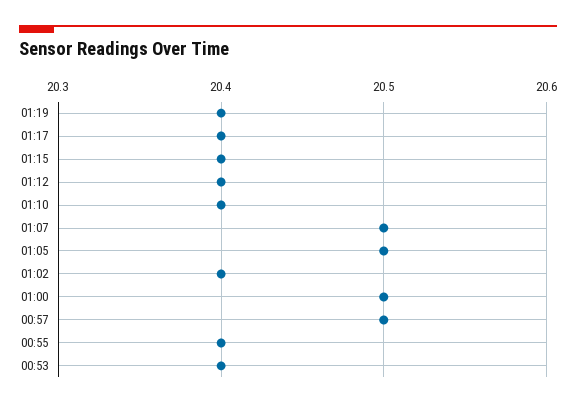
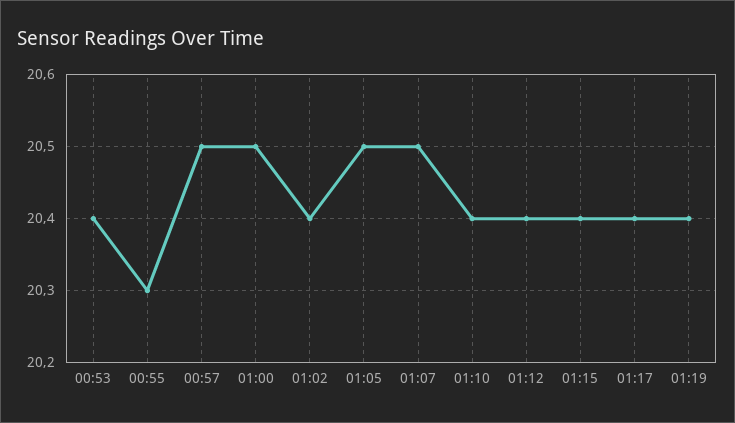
  {
    "01:19": 20.4,
    "01:17": 20.4,
    "01:15": 20.4,
    "01:12": 20.4,
    "01:10": 20.4,
    "01:07": 20.5,
    "01:05": 20.5,
    "01:02": 20.4,
    "01:00": 20.5,
    "00:57": 20.5,
-   "00:55": 20.4,
+   "00:55": 20.3,
    "00:53": 20.4
  }

